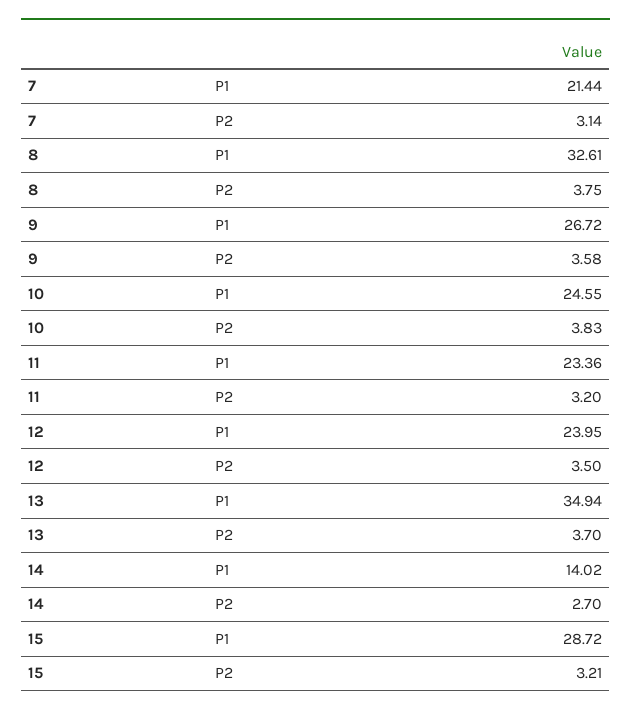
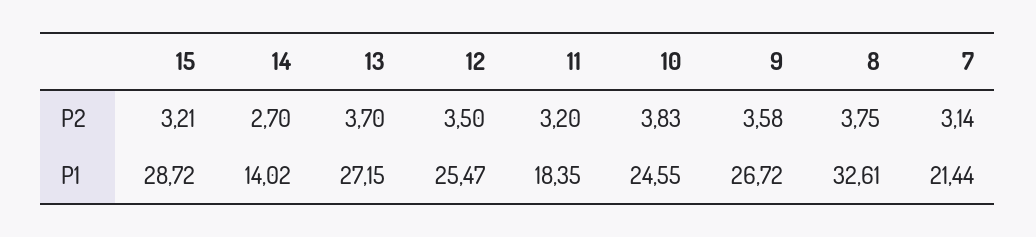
  {
    "7": {
      "P1": 21.44,
      "P2": 3.14
    },
    "8": {
      "P1": 32.61,
      "P2": 3.75
    },
    "9": {
      "P1": 26.72,
      "P2": 3.58
    },
    "10": {
      "P1": 24.55,
      "P2": 3.83
    },
    "11": {
-     "P1": 23.36,
+     "P1": 18.35,
      "P2": 3.2
    },
    "12": {
-     "P1": 23.95,
+     "P1": 25.47,
      "P2": 3.5
    },
    "13": {
-     "P1": 34.94,
+     "P1": 27.15,
      "P2": 3.7
    },
    "14": {
      "P1": 14.02,
      "P2": 2.7
    },
    "15": {
      "P1": 28.72,
      "P2": 3.21
    }
  }

